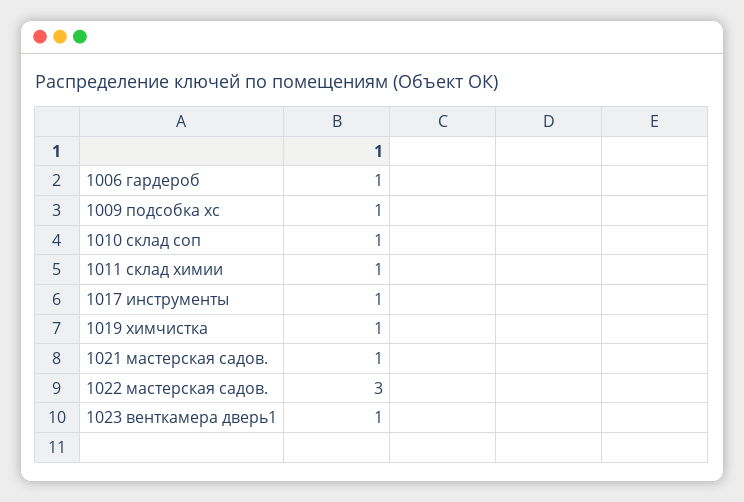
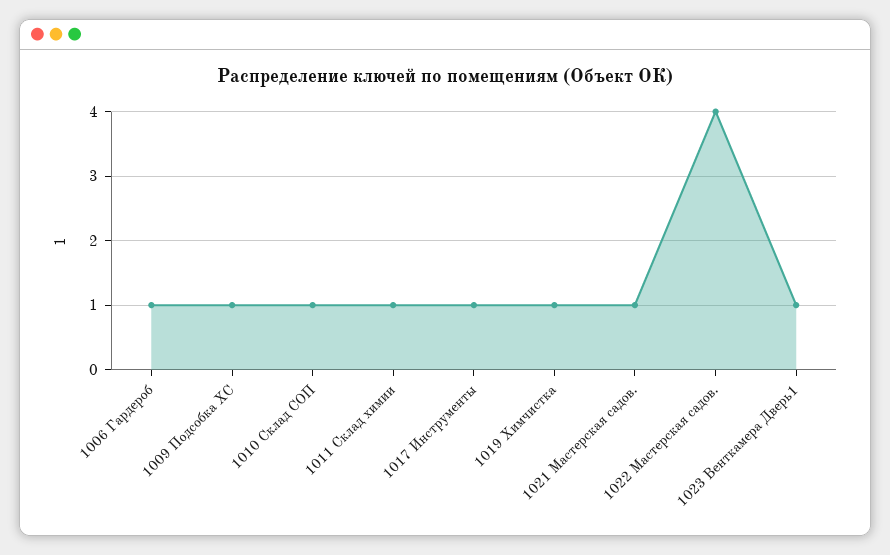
  {
    "1006 гардероб": 1,
    "1009 подсобка хс": 1,
    "1010 склад соп": 1,
    "1011 склад химии": 1,
    "1017 инструменты": 1,
    "1019 химчистка": 1,
    "1021 мастерская садов.": 1,
-   "1022 мастерская садов.": 3,
+   "1022 мастерская садов.": 4,
    "1023 венткамера дверь1": 1
  }

